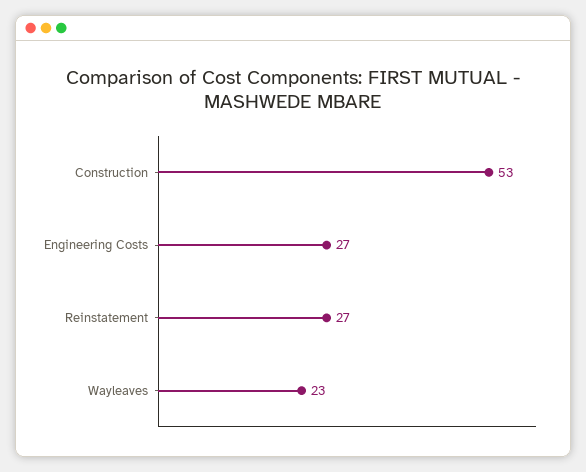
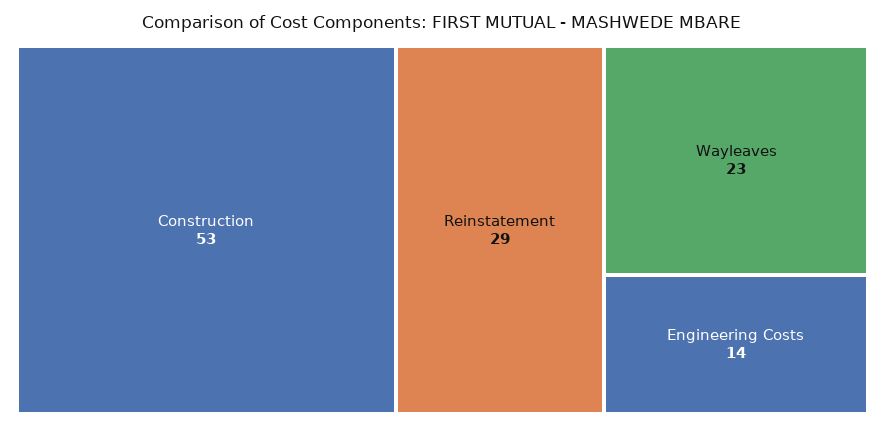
  {
    "Construction": 53,
-   "Engineering Costs": 27,
+   "Engineering Costs": 14,
-   "Reinstatement": 27,
+   "Reinstatement": 29,
    "Wayleaves": 23
  }

